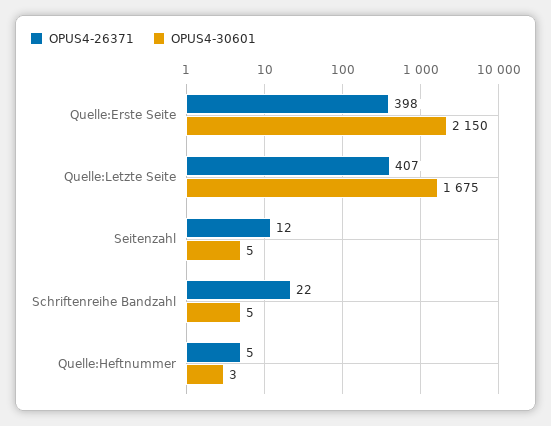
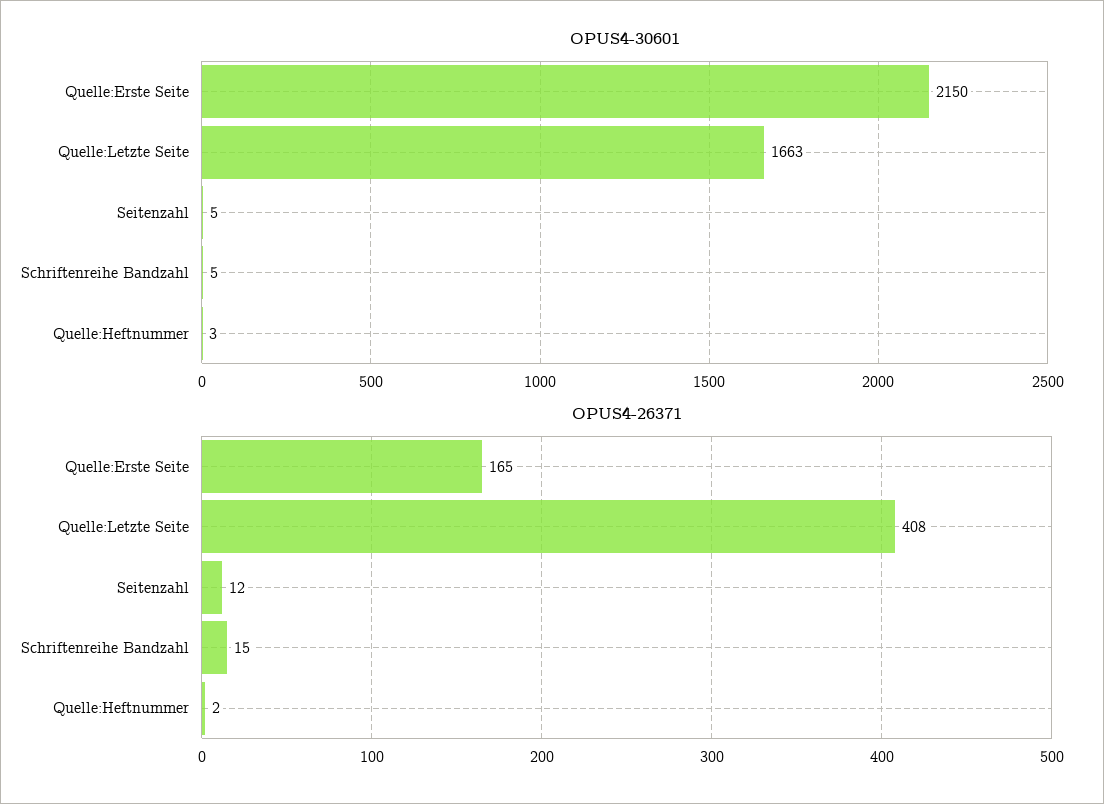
  {
    "OPUS4-26371": {
-     "Quelle:Erste Seite": 398,
+     "Quelle:Erste Seite": 165,
-     "Quelle:Letzte Seite": 407,
+     "Quelle:Letzte Seite": 408,
      "Seitenzahl": 12,
-     "Schriftenreihe Bandzahl": 22,
+     "Schriftenreihe Bandzahl": 15,
-     "Quelle:Heftnummer": 5
+     "Quelle:Heftnummer": 2
    },
    "OPUS4-30601": {
      "Quelle:Erste Seite": 2150,
-     "Quelle:Letzte Seite": 1675,
+     "Quelle:Letzte Seite": 1663,
      "Seitenzahl": 5,
      "Schriftenreihe Bandzahl": 5,
      "Quelle:Heftnummer": 3
    }
  }

